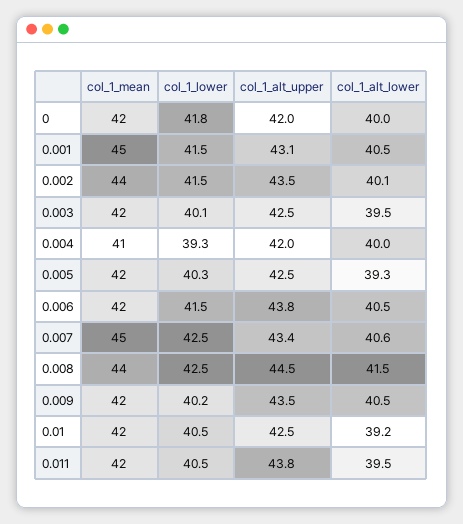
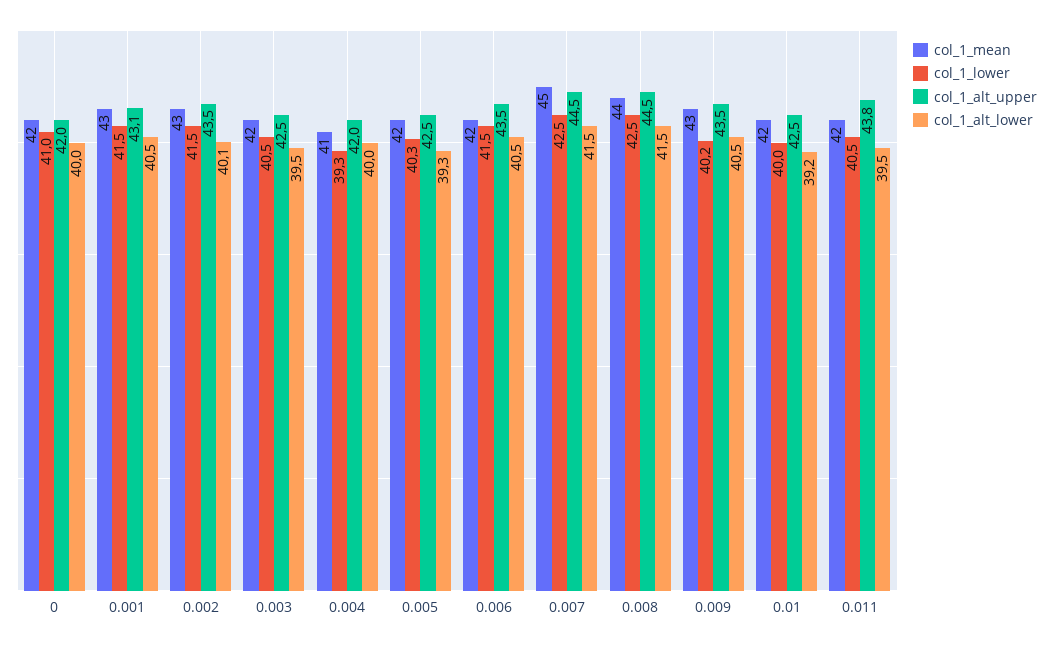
  {
    "col_1_mean": {
      "0": 42,
-     "0.001": 45,
+     "0.001": 43,
-     "0.002": 44,
+     "0.002": 43,
      "0.003": 42,
      "0.004": 41,
      "0.005": 42,
      "0.006": 42,
      "0.007": 45,
      "0.008": 44,
-     "0.009": 42,
+     "0.009": 43,
      "0.01": 42,
      "0.011": 42
    },
    "col_1_lower": {
-     "0": 41.8,
+     "0": 41,
      "0.001": 41.5,
      "0.002": 41.5,
-     "0.003": 40.1,
+     "0.003": 40.5,
      "0.004": 39.3,
      "0.005": 40.3,
      "0.006": 41.5,
      "0.007": 42.5,
      "0.008": 42.5,
      "0.009": 40.2,
-     "0.01": 40.5,
+     "0.01": 40,
      "0.011": 40.5
    },
    "col_1_alt_upper": {
      "0": 42,
      "0.001": 43.1,
      "0.002": 43.5,
      "0.003": 42.5,
      "0.004": 42,
      "0.005": 42.5,
-     "0.006": 43.8,
+     "0.006": 43.5,
-     "0.007": 43.4,
+     "0.007": 44.5,
      "0.008": 44.5,
      "0.009": 43.5,
      "0.01": 42.5,
      "0.011": 43.8
    },
    "col_1_alt_lower": {
      "0": 40,
      "0.001": 40.5,
      "0.002": 40.1,
      "0.003": 39.5,
      "0.004": 40,
      "0.005": 39.3,
      "0.006": 40.5,
-     "0.007": 40.6,
+     "0.007": 41.5,
      "0.008": 41.5,
      "0.009": 40.5,
      "0.01": 39.2,
      "0.011": 39.5
    }
  }

